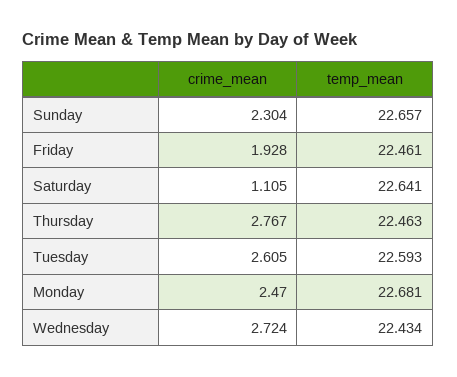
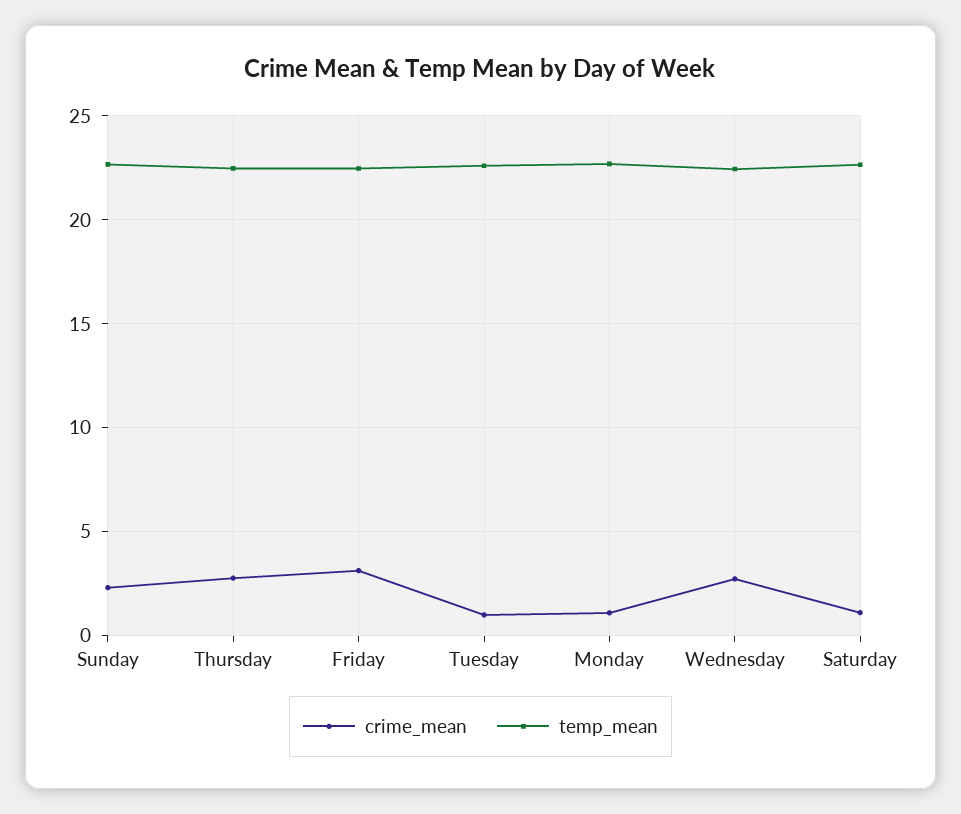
  {
    "crime_mean": {
      "Sunday": 2.304,
-     "Friday": 1.928,
+     "Friday": 3,
      "Saturday": 1.105,
      "Thursday": 2.767,
-     "Tuesday": 2.605,
+     "Tuesday": 1,
-     "Monday": 2.47,
+     "Monday": 1,
      "Wednesday": 2.724
    },
    "temp_mean": {
      "Sunday": 22.657,
      "Friday": 22.461,
      "Saturday": 22.641,
      "Thursday": 22.463,
      "Tuesday": 22.593,
      "Monday": 22.681,
      "Wednesday": 22.434
    }
  }

